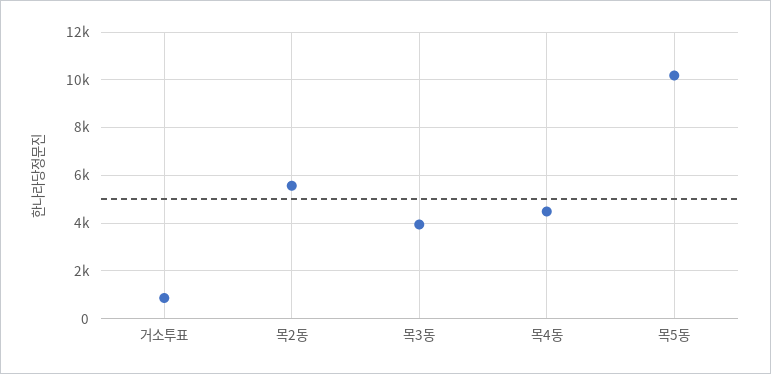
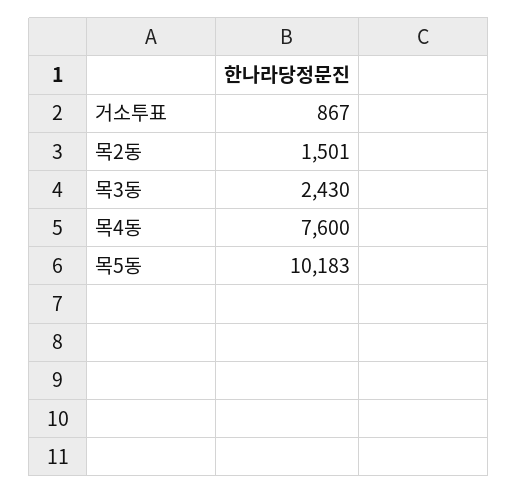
  {
    "거소투표": 867,
-   "목2동": 5500,
+   "목2동": 1501,
-   "목3동": 4000,
+   "목3동": 2430,
-   "목4동": 4500,
+   "목4동": 7600,
    "목5동": 10183
  }

